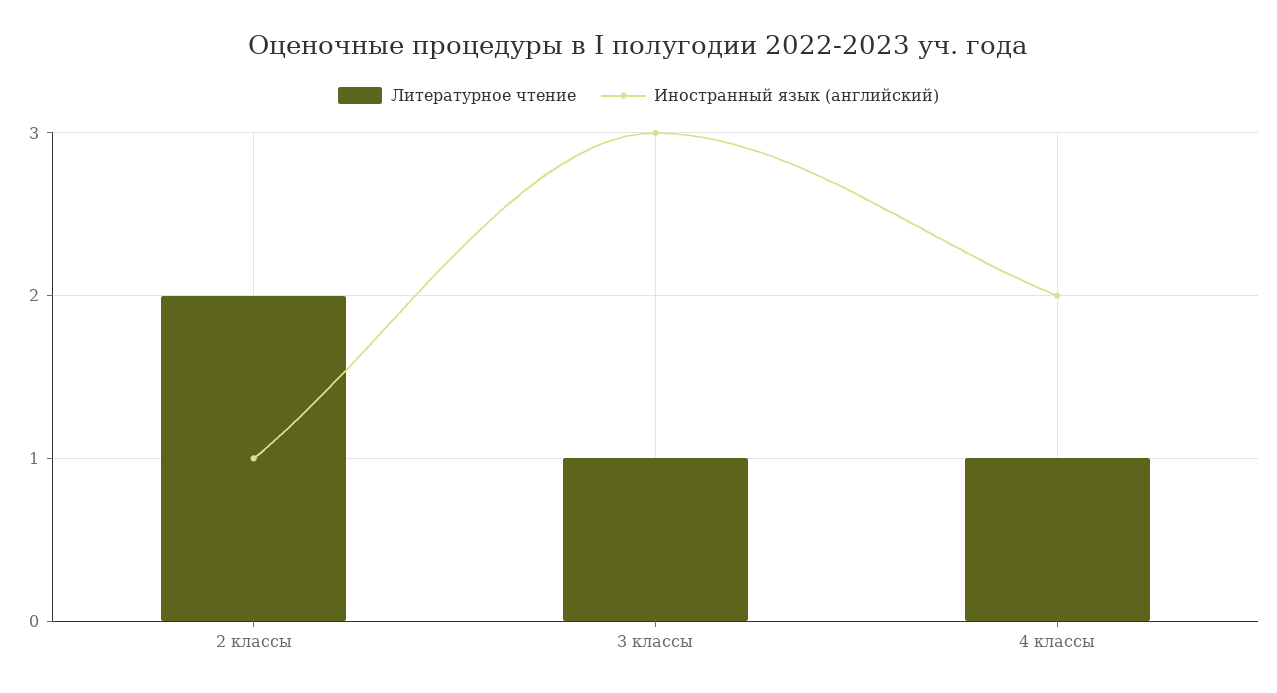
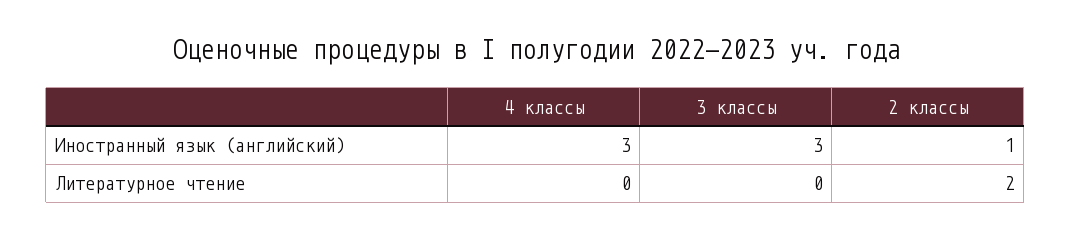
  {
    "Литературное чтение": {
      "2 классы": 2,
-     "3 классы": 1,
+     "3 классы": 0,
-     "4 классы": 1
+     "4 классы": 0
    },
    "Иностранный язык (английский)": {
      "2 классы": 1,
      "3 классы": 3,
-     "4 классы": 2
+     "4 классы": 3
    }
  }

